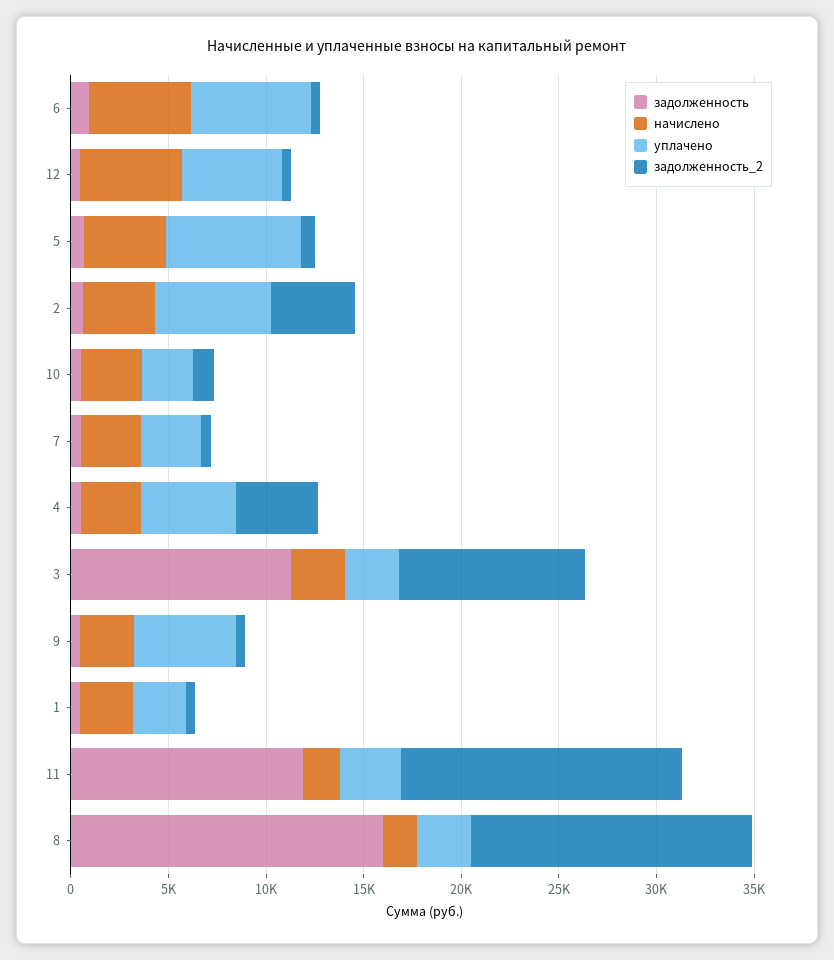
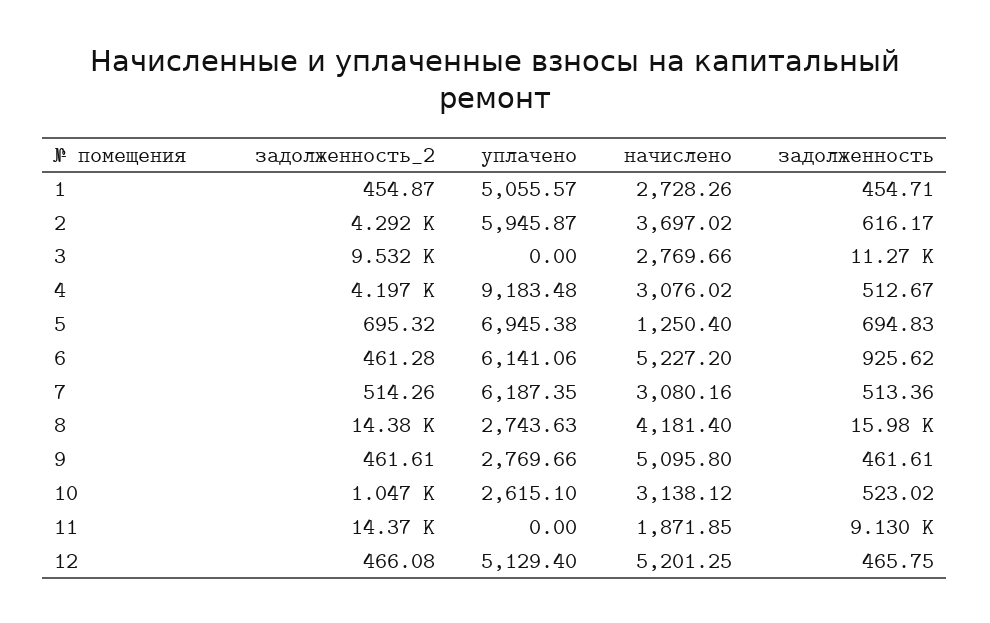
  {
    "задолженность": {
      "6": 925.62,
      "12": 465.75,
      "5": 694.83,
      "2": 616.17,
      "10": 523.02,
      "7": 513.36,
      "4": 512.67,
      "3": 11270,
      "9": 461.61,
      "1": 454.71,
-     "11": 12000,
+     "11": 9130,
      "8": 15980
    },
    "начислено": {
      "6": 5227.2,
      "12": 5201.25,
-     "5": 4000,
+     "5": 1250.4,
      "2": 3697.02,
      "10": 3138.12,
      "7": 3080.16,
      "4": 3076.02,
      "3": 2769.66,
-     "9": 3000,
+     "9": 5095.8,
      "1": 2728.26,
      "11": 1871.85,
-     "8": 2000
+     "8": 4181.4
    },
    "уплачено": {
      "6": 6141.06,
      "12": 5129.4,
      "5": 6945.38,
      "2": 5945.87,
      "10": 2615.1,
-     "7": 3000,
+     "7": 6187.35,
-     "4": 5000,
+     "4": 9183.48,
-     "3": 3000,
+     "3": 0,
-     "9": 5000,
+     "9": 2769.66,
-     "1": 3000,
+     "1": 5055.57,
-     "11": 3000,
+     "11": 0,
      "8": 2743.63
    },
    "задолженность_2": {
      "6": 461.28,
      "12": 466.08,
      "5": 695.32,
      "2": 4292,
      "10": 1047,
      "7": 514.26,
      "4": 4197,
      "3": 9532,
      "9": 461.61,
      "1": 454.87,
      "11": 14370,
      "8": 14380
    }
  }

